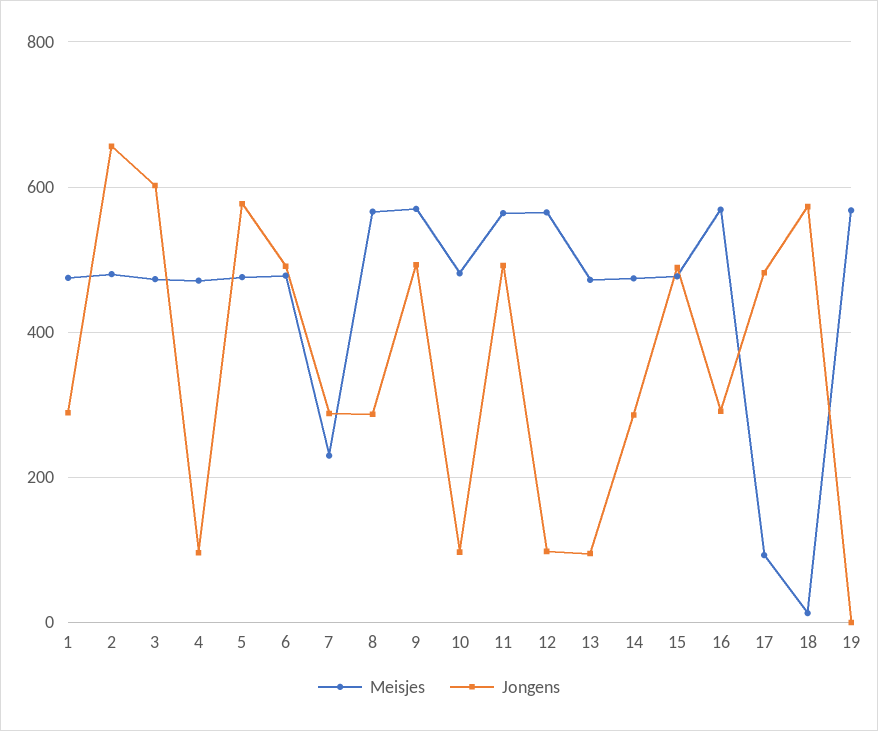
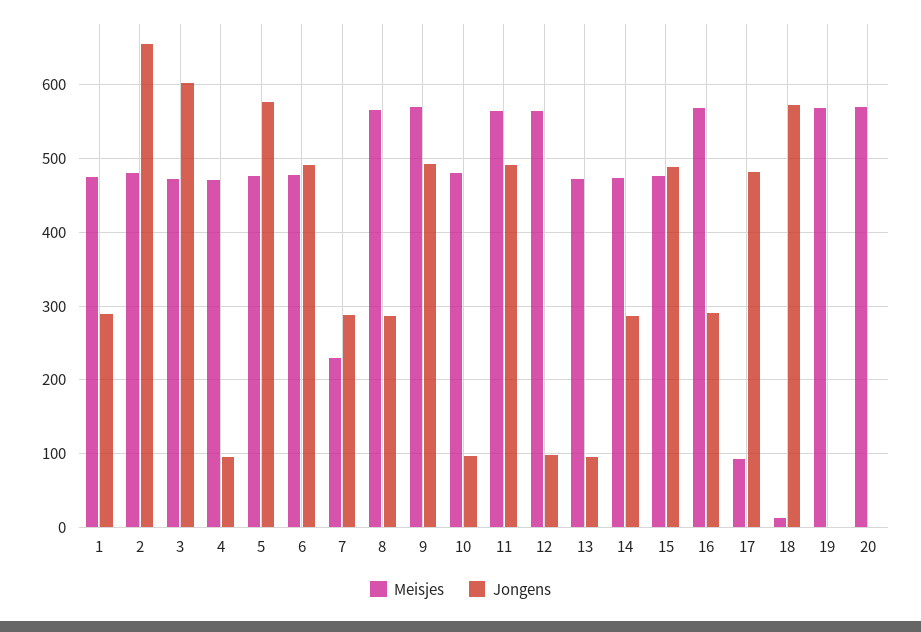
  {
    "Meisjes": {
      "1": 480,
      "2": 480,
      "3": 470,
      "4": 470,
      "5": 480,
      "6": 480,
      "7": 230,
      "8": 570,
      "9": 570,
      "10": 480,
      "11": 560,
      "12": 570,
      "13": 470,
      "14": 470,
      "15": 480,
      "16": 570,
      "17": 90,
      "18": 10,
-     "19": 570
+     "19": 570,
+     "20": 570
    },
    "Jongens": {
      "1": 290,
      "2": 660,
      "3": 600,
      "4": 100,
      "5": 580,
      "6": 490,
      "7": 290,
      "8": 290,
      "9": 490,
      "10": 100,
      "11": 490,
      "12": 100,
      "13": 100,
      "14": 290,
      "15": 490,
      "16": 290,
      "17": 480,
      "18": 570,
-     "19": 0
+     "19": 0,
+     "20": 0
    }
  }

